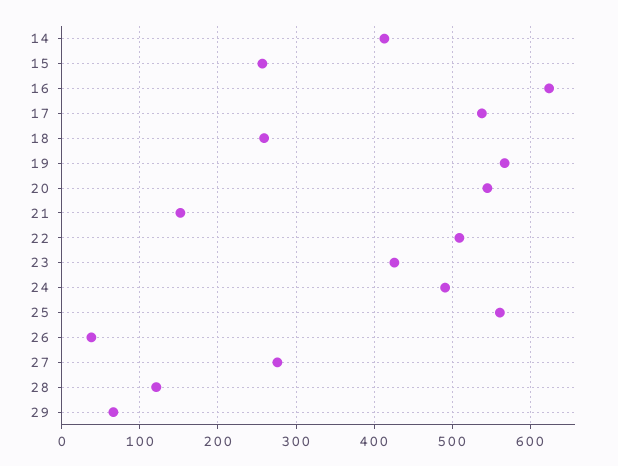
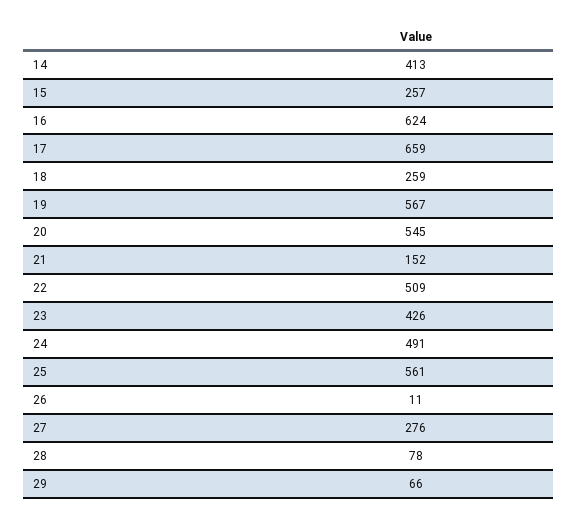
  {
    "14": 413,
    "15": 257,
    "16": 624,
-   "17": 540,
+   "17": 659,
    "18": 259,
    "19": 567,
    "20": 545,
    "21": 152,
    "22": 509,
    "23": 426,
    "24": 491,
    "25": 561,
-   "26": 40,
+   "26": 11,
    "27": 276,
-   "28": 120,
+   "28": 78,
    "29": 66
  }

